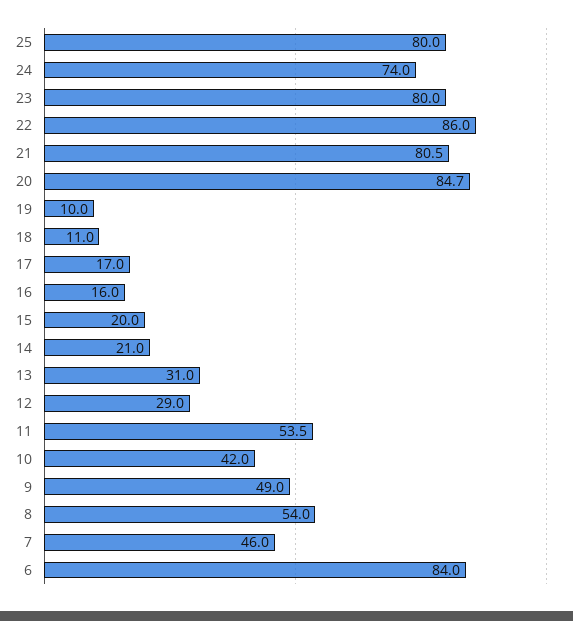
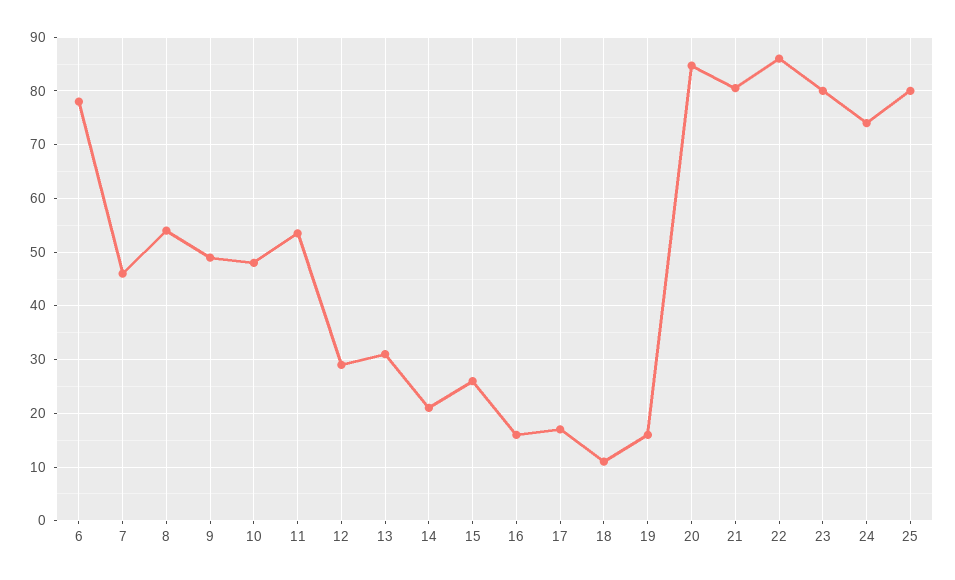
  {
    "25": 80,
    "24": 74,
    "23": 80,
    "22": 86,
    "21": 80.5,
    "20": 84.7,
-   "19": 10,
+   "19": 16,
    "18": 11,
    "17": 17,
    "16": 16,
-   "15": 20,
+   "15": 26,
    "14": 21,
    "13": 31,
    "12": 29,
    "11": 53.5,
-   "10": 42,
+   "10": 48,
    "9": 49,
    "8": 54,
    "7": 46,
-   "6": 84
+   "6": 78
  }

